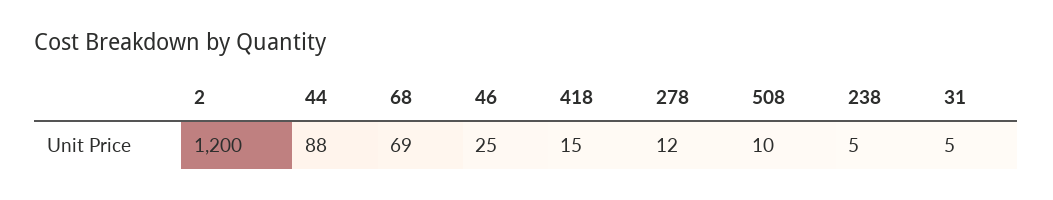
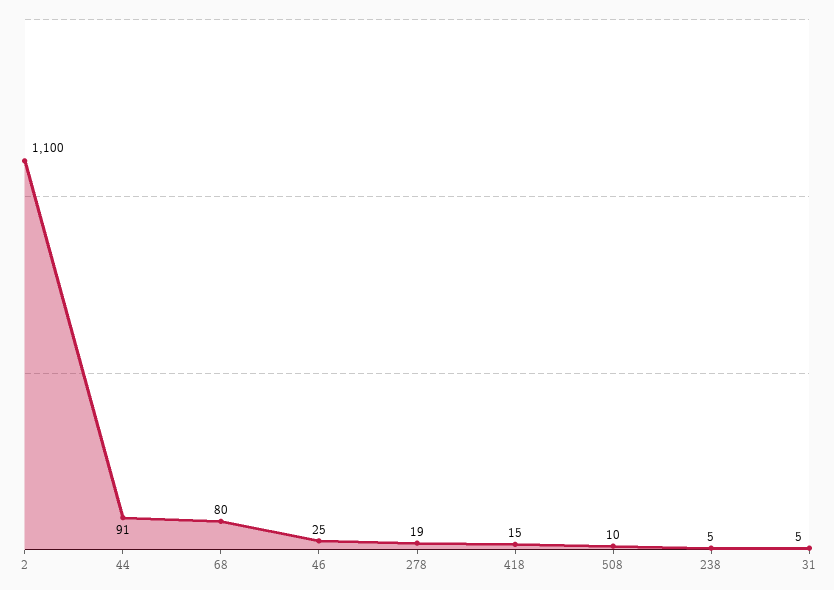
  {
-   "2": 1200,
+   "2": 1100,
-   "44": 88,
+   "44": 91,
-   "68": 69,
+   "68": 80,
    "46": 25,
    "418": 15,
-   "278": 12,
+   "278": 19,
    "508": 10,
    "238": 5,
    "31": 5
  }

